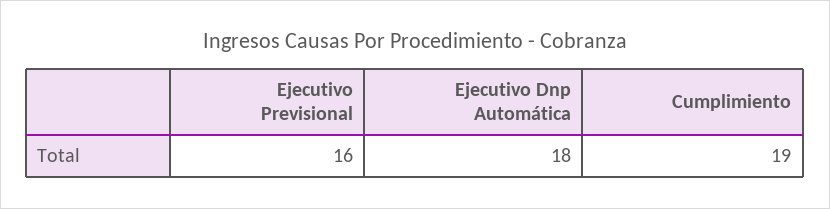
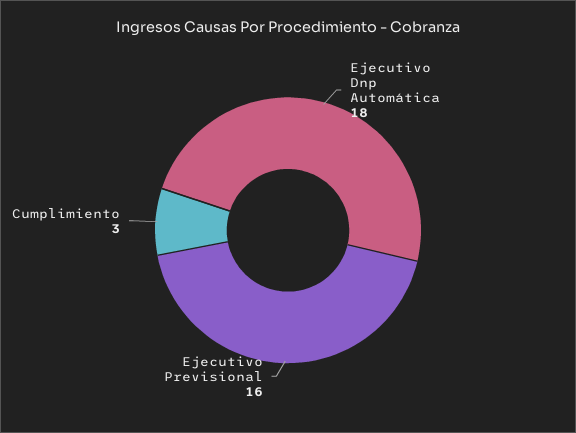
  {
    "Ejecutivo Previsional": 16,
    "Ejecutivo Dnp Automática": 18,
-   "Cumplimiento": 19
+   "Cumplimiento": 3
  }

